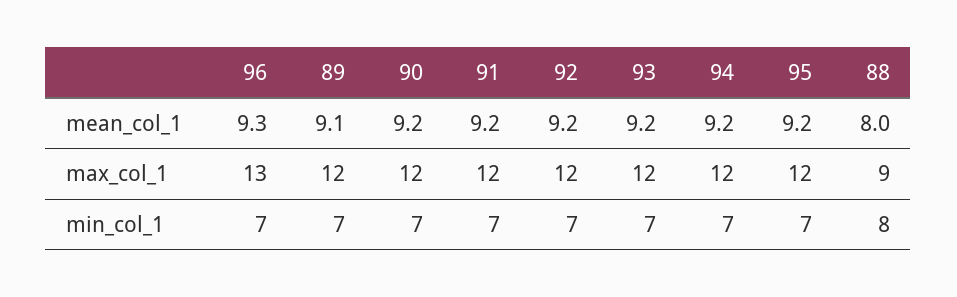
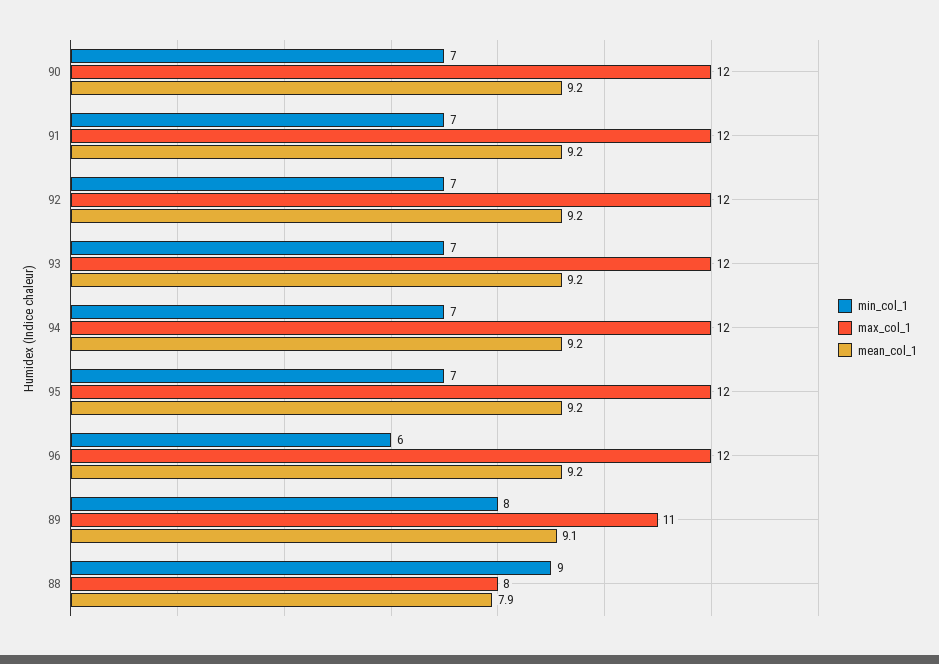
  {
    "mean_col_1": {
-     "96": 9.3,
+     "96": 9.2,
      "89": 9.1,
      "90": 9.2,
      "91": 9.2,
      "92": 9.2,
      "93": 9.2,
      "94": 9.2,
      "95": 9.2,
-     "88": 8
+     "88": 7.9
    },
    "max_col_1": {
-     "96": 13,
+     "96": 12,
-     "89": 12,
+     "89": 11,
      "90": 12,
      "91": 12,
      "92": 12,
      "93": 12,
      "94": 12,
      "95": 12,
-     "88": 9
+     "88": 8
    },
    "min_col_1": {
-     "96": 7,
+     "96": 6,
-     "89": 7,
+     "89": 8,
      "90": 7,
      "91": 7,
      "92": 7,
      "93": 7,
      "94": 7,
      "95": 7,
-     "88": 8
+     "88": 9
    }
  }

